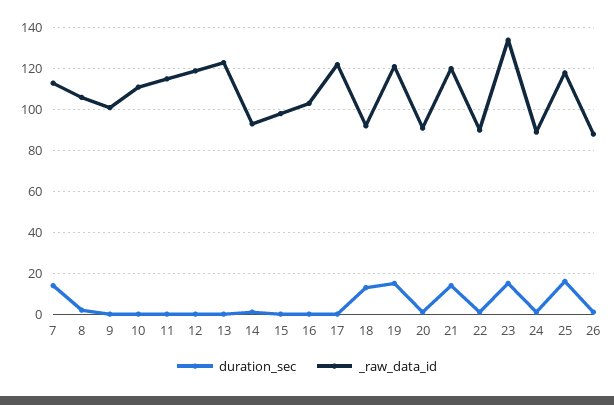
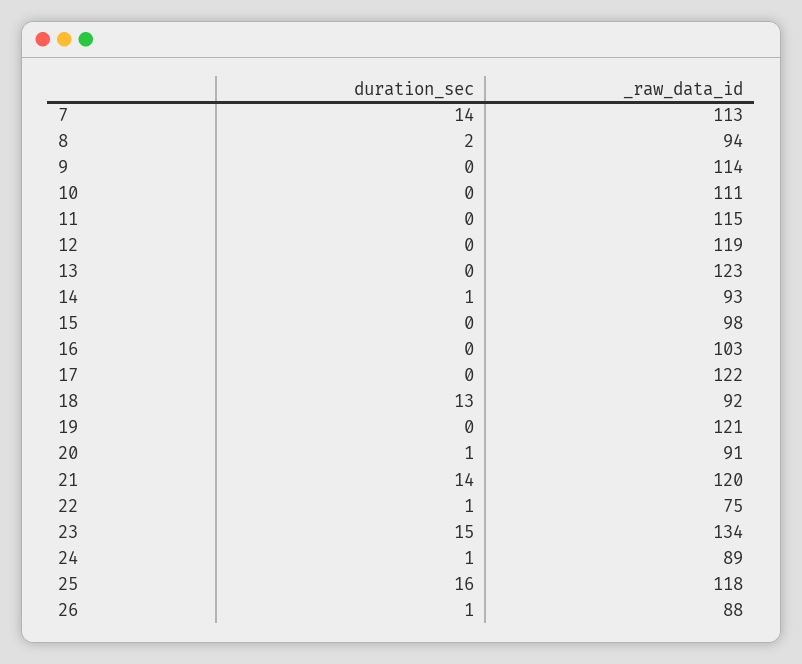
  {
    "duration_sec": {
      "7": 14,
      "8": 2,
      "9": 0,
      "10": 0,
      "11": 0,
      "12": 0,
      "13": 0,
      "14": 1,
      "15": 0,
      "16": 0,
      "17": 0,
      "18": 13,
-     "19": 15,
+     "19": 0,
      "20": 1,
      "21": 14,
      "22": 1,
      "23": 15,
      "24": 1,
      "25": 16,
      "26": 1
    },
    "_raw_data_id": {
      "7": 113,
-     "8": 105,
+     "8": 94,
-     "9": 100,
+     "9": 114,
      "10": 111,
      "11": 115,
      "12": 119,
      "13": 123,
      "14": 93,
      "15": 98,
      "16": 103,
      "17": 122,
      "18": 92,
      "19": 121,
      "20": 91,
      "21": 120,
-     "22": 90,
+     "22": 75,
      "23": 134,
      "24": 89,
      "25": 118,
      "26": 88
    }
  }

